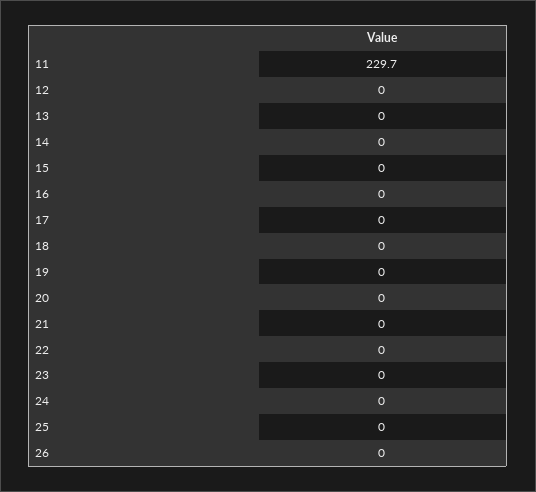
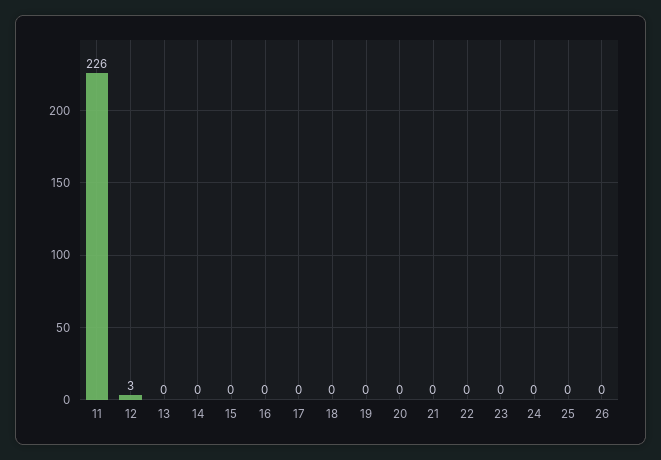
  {
-   "11": 229.7,
+   "11": 226,
-   "12": 0,
+   "12": 3,
    "13": 0,
    "14": 0,
    "15": 0,
    "16": 0,
    "17": 0,
    "18": 0,
    "19": 0,
    "20": 0,
    "21": 0,
    "22": 0,
    "23": 0,
    "24": 0,
    "25": 0,
    "26": 0
  }

